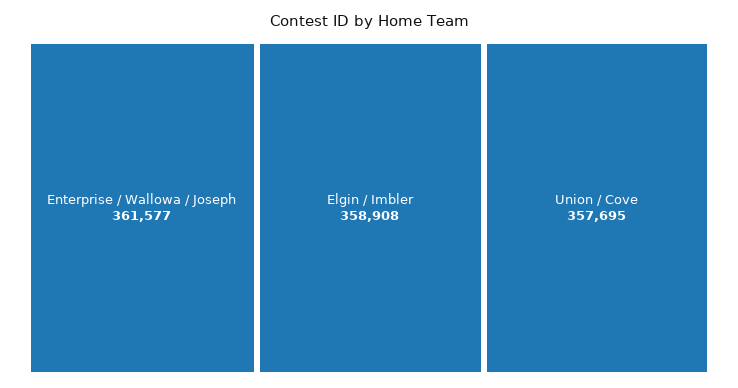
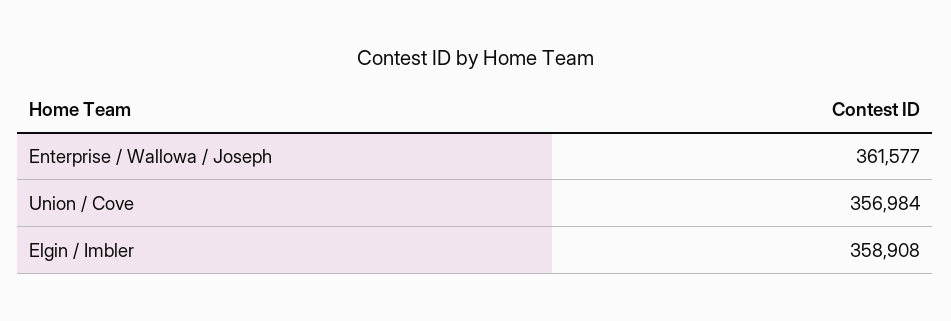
  {
    "Enterprise / Wallowa / Joseph": 361577,
    "Elgin / Imbler": 358908,
-   "Union / Cove": 357695
+   "Union / Cove": 356984
  }

